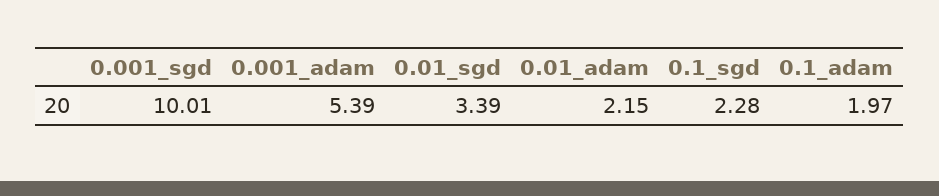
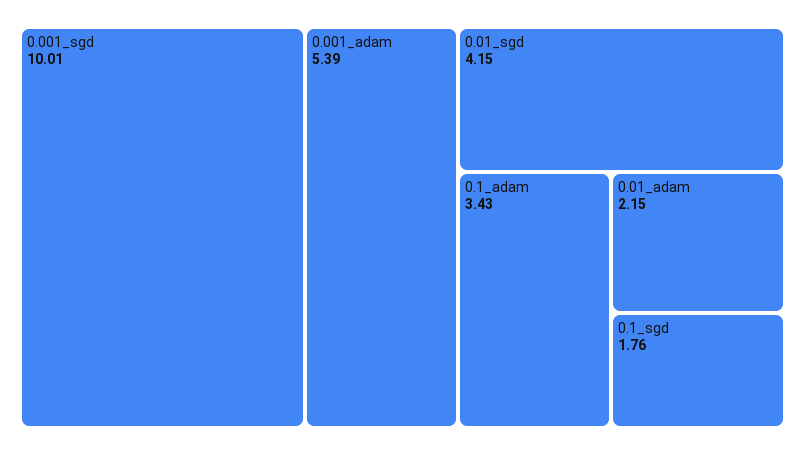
  {
    "0.001_sgd": 10.01,
    "0.001_adam": 5.39,
-   "0.01_sgd": 3.39,
+   "0.01_sgd": 4.15,
    "0.01_adam": 2.15,
-   "0.1_sgd": 2.28,
+   "0.1_sgd": 1.76,
-   "0.1_adam": 1.97
+   "0.1_adam": 3.43
  }

